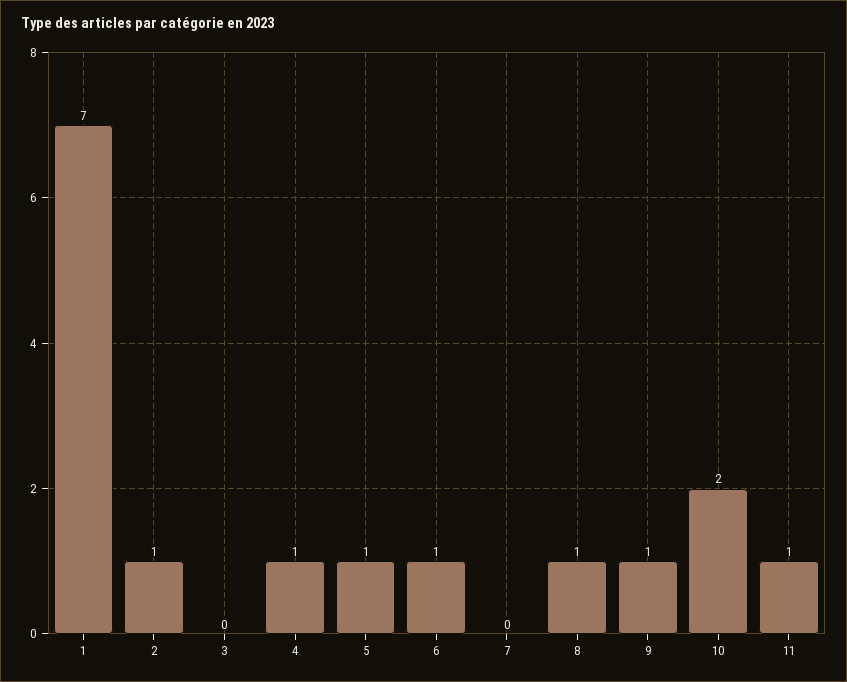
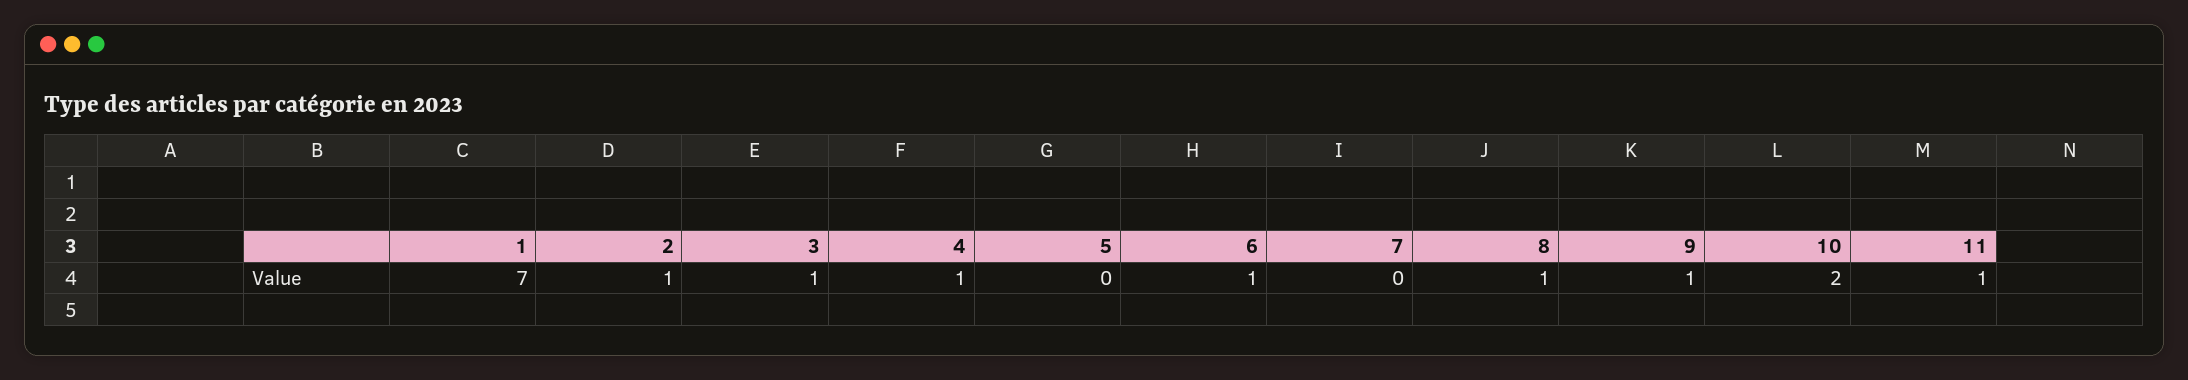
  {
    "1": 7,
    "2": 1,
-   "3": 0,
+   "3": 1,
    "4": 1,
-   "5": 1,
+   "5": 0,
    "6": 1,
    "7": 0,
    "8": 1,
    "9": 1,
    "10": 2,
    "11": 1
  }

